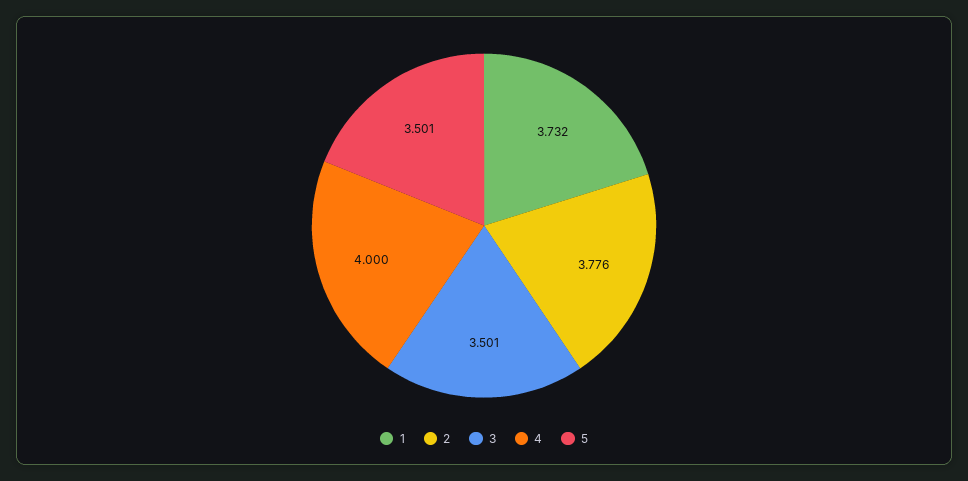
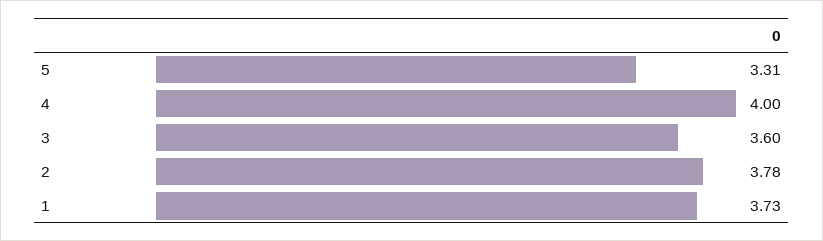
  {
    "1": 3.732,
    "2": 3.776,
-   "3": 3.501,
+   "3": 3.6,
    "4": 4,
-   "5": 3.501
+   "5": 3.31
  }

